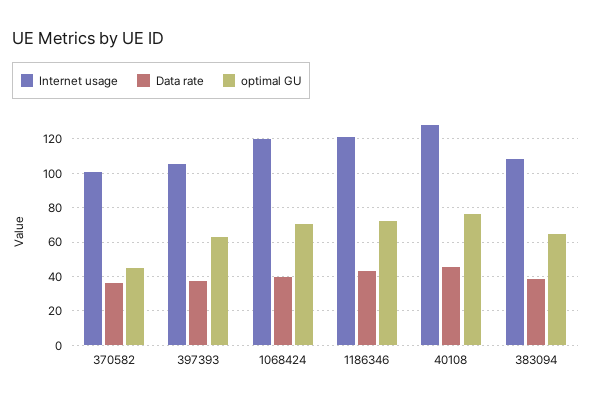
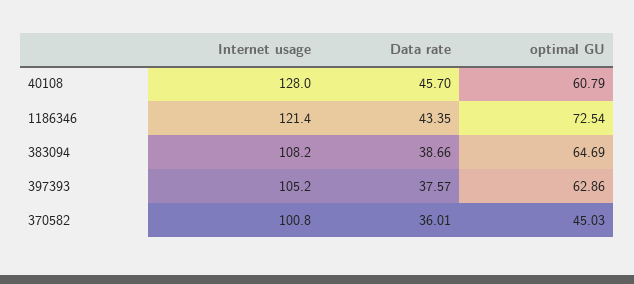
  {
    "Internet usage": {
      "370582": 100.8,
      "397393": 105.2,
-     "1068424": 120,
      "1186346": 121.4,
      "40108": 128,
      "383094": 108.2
    },
    "Data rate": {
      "370582": 36.01,
      "397393": 37.57,
-     "1068424": 40,
      "1186346": 43.35,
      "40108": 45.7,
      "383094": 38.66
    },
    "optimal GU": {
      "370582": 45.03,
      "397393": 62.86,
-     "1068424": 70,
      "1186346": 72.54,
-     "40108": 75,
+     "40108": 60.79,
      "383094": 64.69
    }
  }

